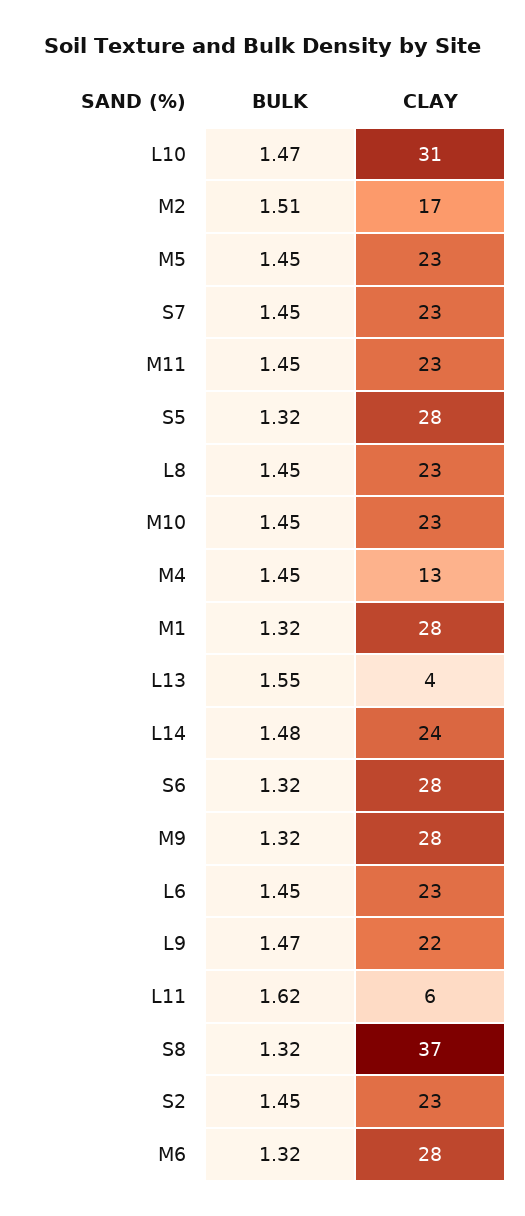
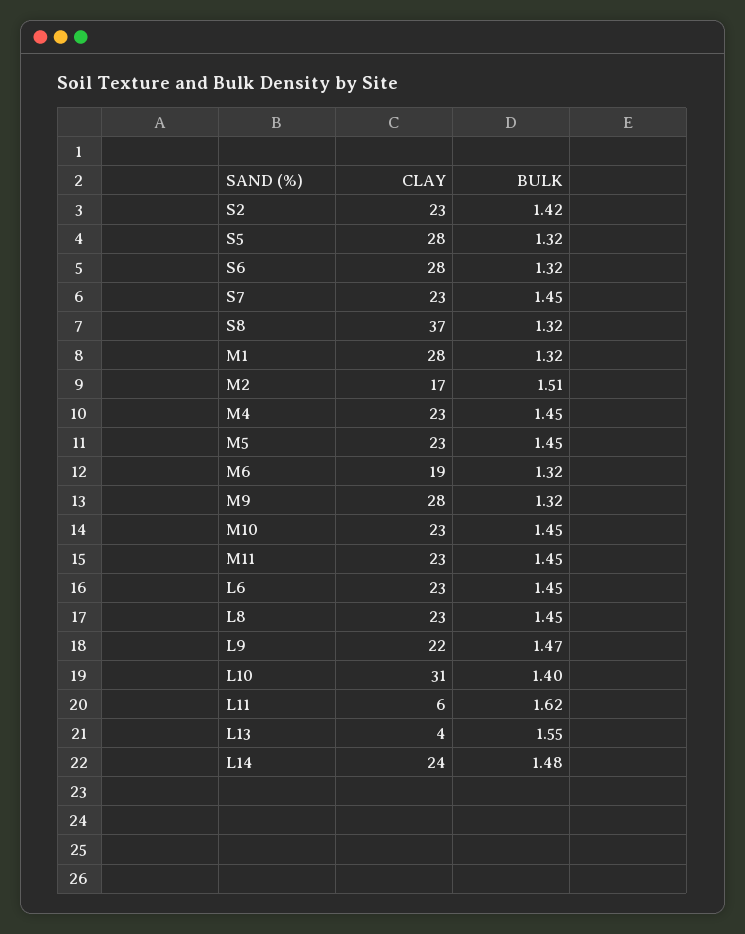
  {
    "BULK": {
-     "L10": 1.47,
+     "L10": 1.4,
      "M2": 1.51,
      "M5": 1.45,
      "S7": 1.45,
      "M11": 1.45,
      "S5": 1.32,
      "L8": 1.45,
      "M10": 1.45,
      "M4": 1.45,
      "M1": 1.32,
      "L13": 1.55,
      "L14": 1.48,
      "S6": 1.32,
      "M9": 1.32,
      "L6": 1.45,
      "L9": 1.47,
      "L11": 1.62,
      "S8": 1.32,
-     "S2": 1.45,
+     "S2": 1.42,
      "M6": 1.32
    },
    "CLAY": {
      "L10": 31,
      "M2": 17,
      "M5": 23,
      "S7": 23,
      "M11": 23,
      "S5": 28,
      "L8": 23,
      "M10": 23,
-     "M4": 13,
+     "M4": 23,
      "M1": 28,
      "L13": 4,
      "L14": 24,
      "S6": 28,
      "M9": 28,
      "L6": 23,
      "L9": 22,
      "L11": 6,
      "S8": 37,
      "S2": 23,
-     "M6": 28
+     "M6": 19
    }
  }

